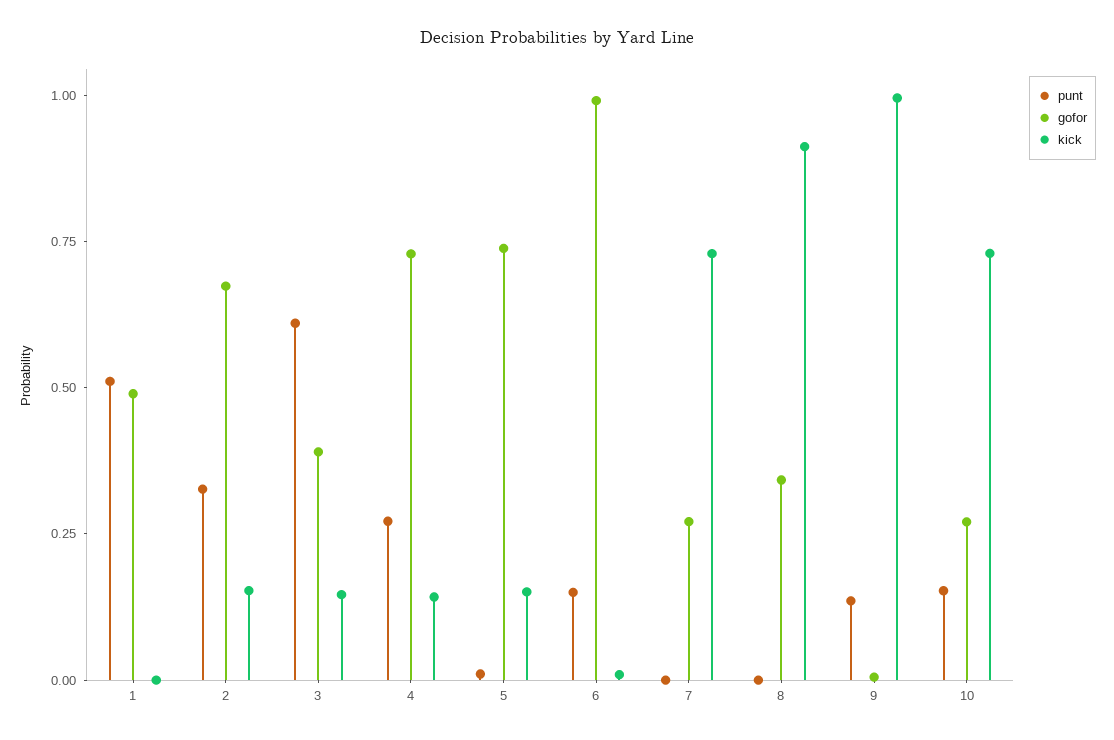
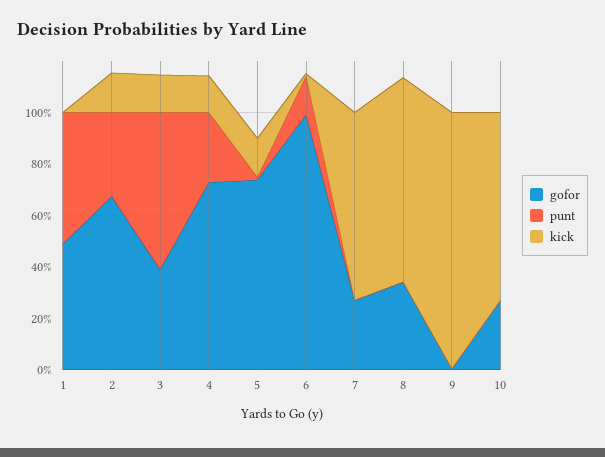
  {
    "punt": {
      "1": 0.5,
      "2": 0.35,
      "3": 0.6,
      "4": 0.25,
      "5": 0,
      "6": 0.15,
      "7": 0,
      "8": 0,
-     "9": 0.15,
+     "9": 0,
-     "10": 0.15
+     "10": 0
    },
    "gofor": {
      "1": 0.5,
      "2": 0.65,
      "3": 0.4,
      "4": 0.75,
      "5": 0.75,
      "6": 1,
      "7": 0.25,
      "8": 0.35,
      "9": 0,
      "10": 0.25
    },
    "kick": {
      "1": 0,
      "2": 0.15,
      "3": 0.15,
      "4": 0.15,
      "5": 0.15,
      "6": 0,
      "7": 0.75,
-     "8": 0.9,
+     "8": 0.8,
      "9": 1,
      "10": 0.75
    }
  }

